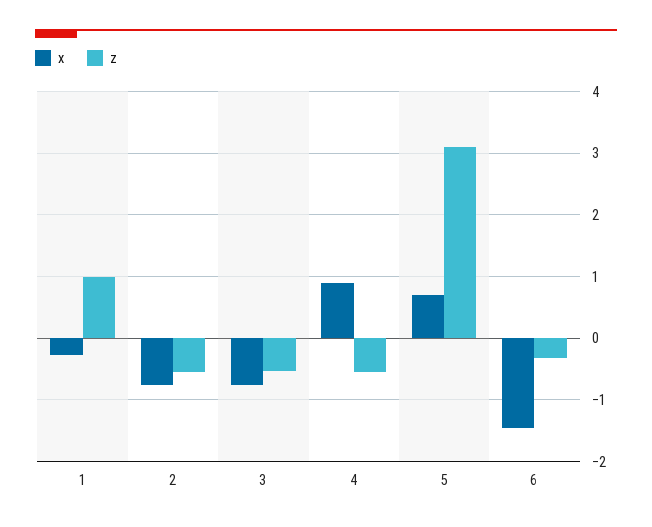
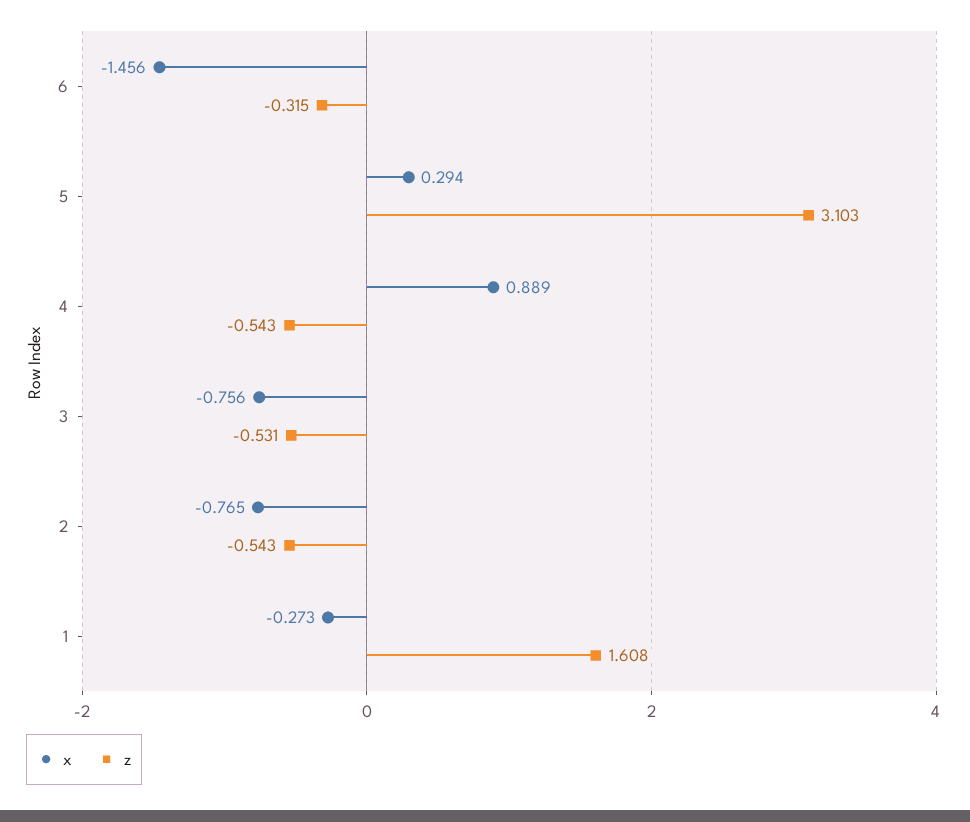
  {
    "x": {
      "1": -0.273,
      "2": -0.765,
      "3": -0.756,
      "4": 0.889,
-     "5": 0.7,
+     "5": 0.294,
      "6": -1.456
    },
    "z": {
-     "1": 1,
+     "1": 1.608,
      "2": -0.543,
      "3": -0.531,
      "4": -0.543,
      "5": 3.103,
      "6": -0.315
    }
  }

